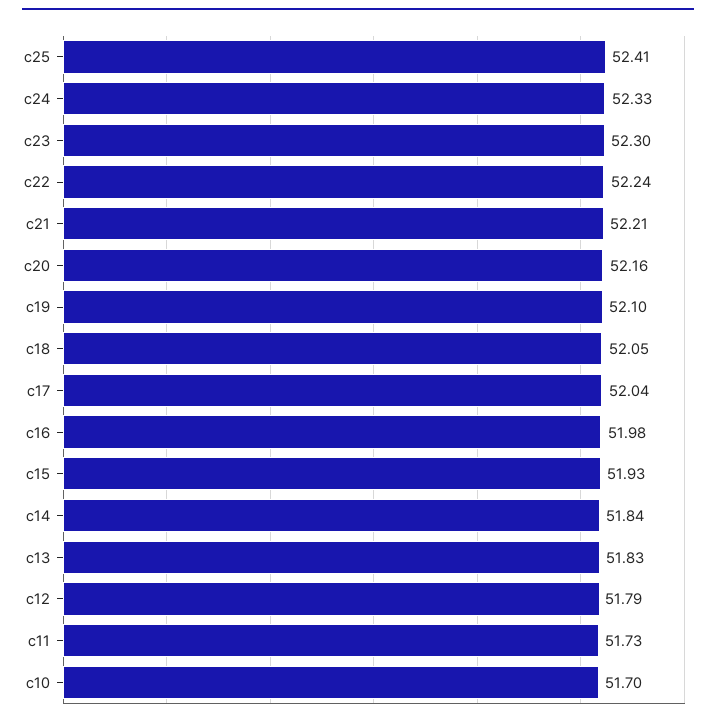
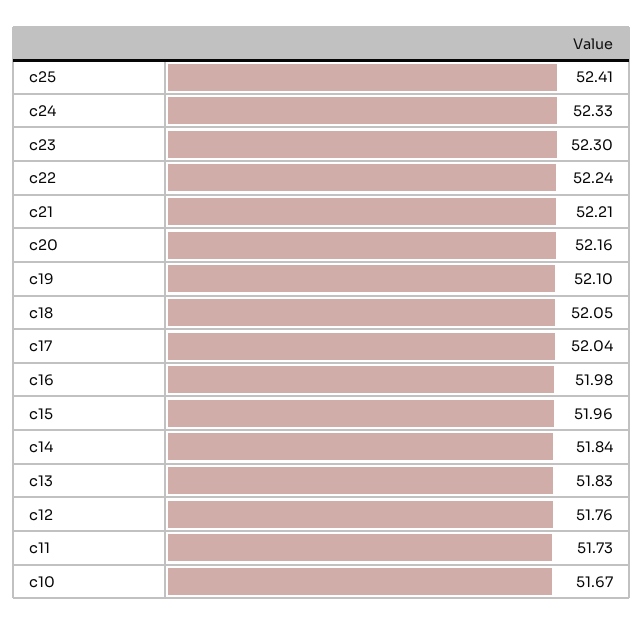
  {
    "c25": 52.41,
    "c24": 52.33,
    "c23": 52.3,
    "c22": 52.24,
    "c21": 52.21,
    "c20": 52.16,
    "c19": 52.1,
    "c18": 52.05,
    "c17": 52.04,
    "c16": 51.98,
-   "c15": 51.93,
+   "c15": 51.96,
    "c14": 51.84,
    "c13": 51.83,
-   "c12": 51.79,
+   "c12": 51.76,
    "c11": 51.73,
-   "c10": 51.7
+   "c10": 51.67
  }

